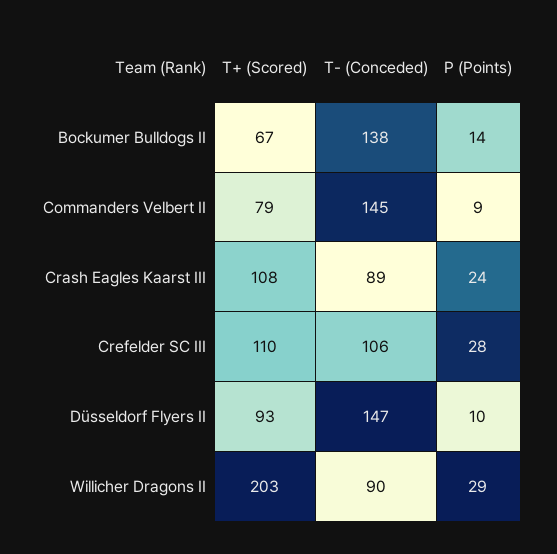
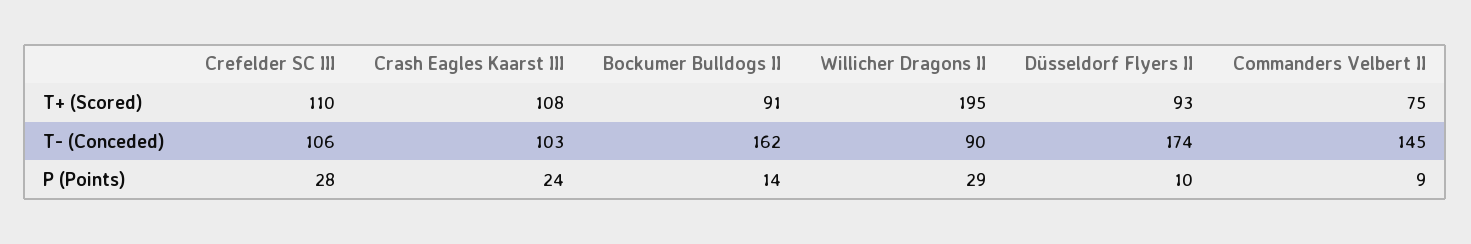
  {
    "T+ (Scored)": {
-     "Bockumer Bulldogs II": 67,
+     "Bockumer Bulldogs II": 91,
-     "Commanders Velbert II": 79,
+     "Commanders Velbert II": 75,
      "Crash Eagles Kaarst III": 108,
      "Crefelder SC III": 110,
      "Düsseldorf Flyers II": 93,
-     "Willicher Dragons II": 203
+     "Willicher Dragons II": 195
    },
    "T- (Conceded)": {
-     "Bockumer Bulldogs II": 138,
+     "Bockumer Bulldogs II": 162,
      "Commanders Velbert II": 145,
-     "Crash Eagles Kaarst III": 89,
+     "Crash Eagles Kaarst III": 103,
      "Crefelder SC III": 106,
-     "Düsseldorf Flyers II": 147,
+     "Düsseldorf Flyers II": 174,
      "Willicher Dragons II": 90
    },
    "P (Points)": {
      "Bockumer Bulldogs II": 14,
      "Commanders Velbert II": 9,
      "Crash Eagles Kaarst III": 24,
      "Crefelder SC III": 28,
      "Düsseldorf Flyers II": 10,
      "Willicher Dragons II": 29
    }
  }

